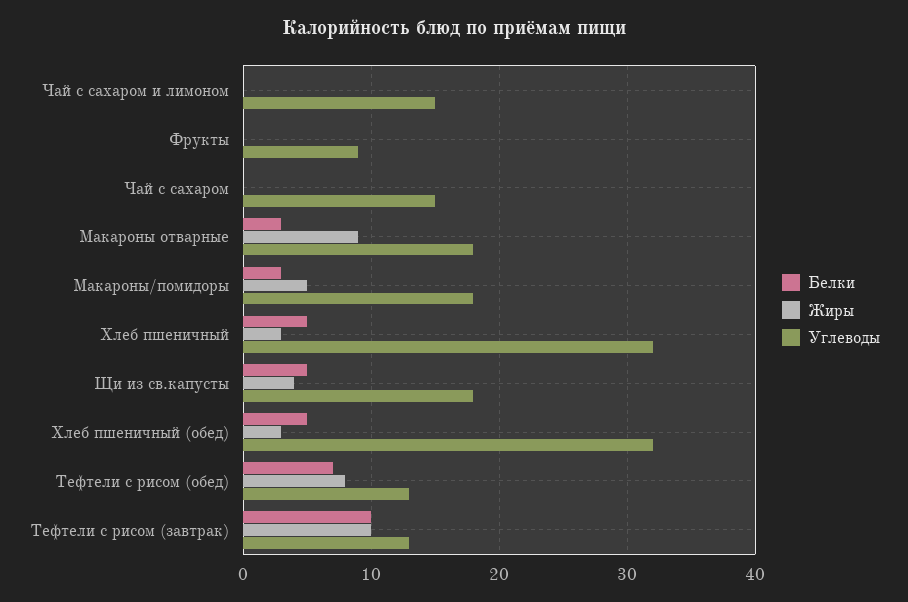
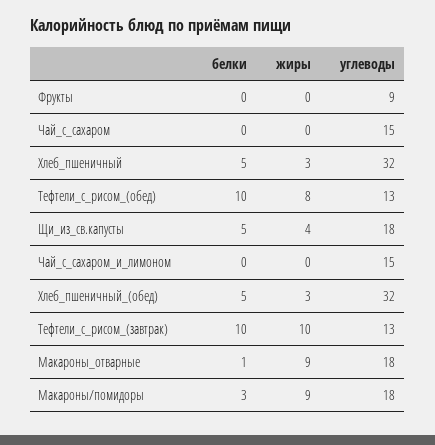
  {
    "Белки": {
      "Чай с сахаром и лимоном": 0,
      "Фрукты": 0,
      "Чай с сахаром": 0,
-     "Макароны отварные": 3,
+     "Макароны отварные": 1,
      "Макароны/помидоры": 3,
      "Хлеб пшеничный": 5,
      "Щи из св.капусты": 5,
      "Хлеб пшеничный (обед)": 5,
-     "Тефтели с рисом (обед)": 7,
+     "Тефтели с рисом (обед)": 10,
      "Тефтели с рисом (завтрак)": 10
    },
    "Жиры": {
      "Чай с сахаром и лимоном": 0,
      "Фрукты": 0,
      "Чай с сахаром": 0,
      "Макароны отварные": 9,
-     "Макароны/помидоры": 5,
+     "Макароны/помидоры": 9,
      "Хлеб пшеничный": 3,
      "Щи из св.капусты": 4,
      "Хлеб пшеничный (обед)": 3,
      "Тефтели с рисом (обед)": 8,
      "Тефтели с рисом (завтрак)": 10
    },
    "Углеводы": {
      "Чай с сахаром и лимоном": 15,
      "Фрукты": 9,
      "Чай с сахаром": 15,
      "Макароны отварные": 18,
      "Макароны/помидоры": 18,
      "Хлеб пшеничный": 32,
      "Щи из св.капусты": 18,
      "Хлеб пшеничный (обед)": 32,
      "Тефтели с рисом (обед)": 13,
      "Тефтели с рисом (завтрак)": 13
    }
  }

